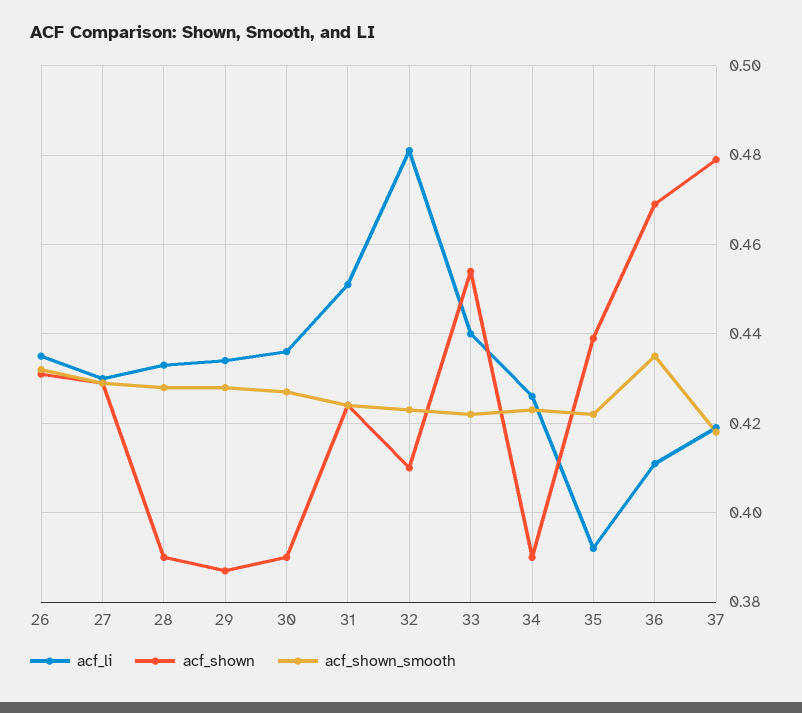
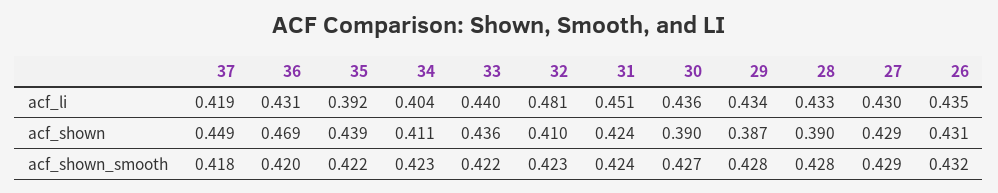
  {
    "acf_li": {
      "26": 0.435,
      "27": 0.43,
      "28": 0.433,
      "29": 0.434,
      "30": 0.436,
      "31": 0.451,
      "32": 0.481,
      "33": 0.44,
-     "34": 0.425,
+     "34": 0.404,
      "35": 0.392,
-     "36": 0.41,
+     "36": 0.431,
      "37": 0.419
    },
    "acf_shown": {
      "26": 0.431,
      "27": 0.429,
      "28": 0.39,
      "29": 0.387,
      "30": 0.39,
      "31": 0.424,
      "32": 0.41,
-     "33": 0.455,
+     "33": 0.436,
-     "34": 0.39,
+     "34": 0.411,
      "35": 0.439,
      "36": 0.469,
-     "37": 0.48
+     "37": 0.449
    },
    "acf_shown_smooth": {
      "26": 0.432,
      "27": 0.429,
      "28": 0.428,
      "29": 0.428,
      "30": 0.427,
      "31": 0.424,
      "32": 0.423,
      "33": 0.422,
      "34": 0.423,
      "35": 0.422,
-     "36": 0.435,
+     "36": 0.42,
      "37": 0.418
    }
  }

